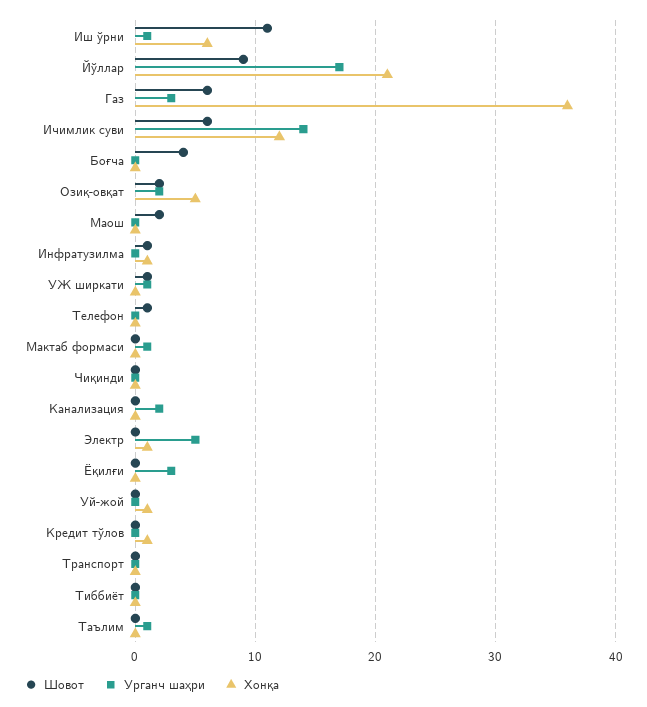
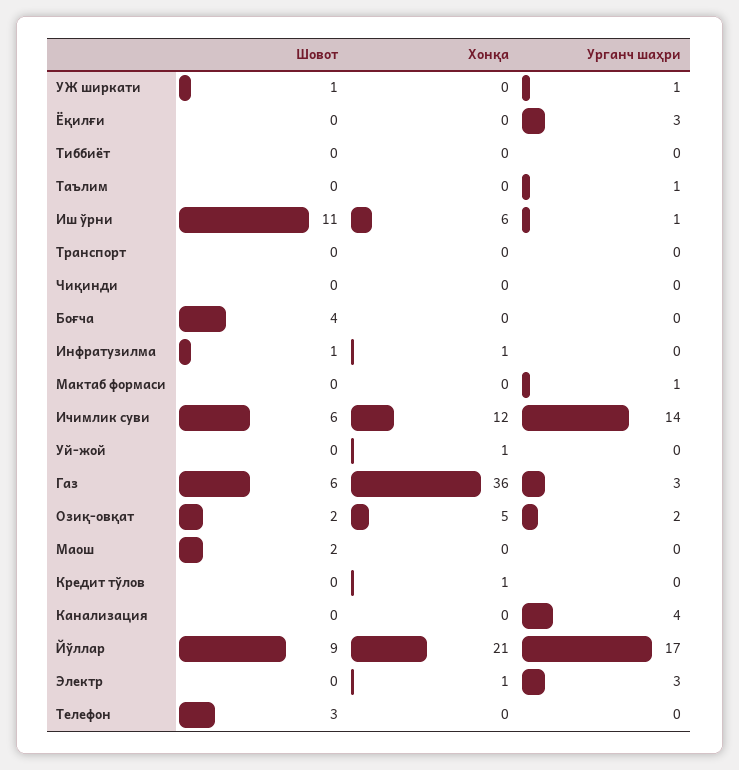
  {
    "Шовот": {
      "Иш ўрни": 11,
      "Йўллар": 9,
      "Газ": 6,
      "Ичимлик суви": 6,
      "Боғча": 4,
      "Озиқ-овқат": 2,
      "Маош": 2,
      "Инфратузилма": 1,
      "УЖ ширкати": 1,
-     "Телефон": 1,
+     "Телефон": 3,
      "Мактаб формаси": 0,
      "Чиқинди": 0,
      "Канализация": 0,
      "Электр": 0,
      "Ёқилғи": 0,
      "Уй-жой": 0,
      "Кредит тўлов": 0,
      "Транспорт": 0,
      "Тиббиёт": 0,
      "Таълим": 0
    },
    "Урганч шаҳри": {
      "Иш ўрни": 1,
      "Йўллар": 17,
      "Газ": 3,
      "Ичимлик суви": 14,
      "Боғча": 0,
      "Озиқ-овқат": 2,
      "Маош": 0,
      "Инфратузилма": 0,
      "УЖ ширкати": 1,
      "Телефон": 0,
      "Мактаб формаси": 1,
      "Чиқинди": 0,
-     "Канализация": 2,
+     "Канализация": 4,
-     "Электр": 5,
+     "Электр": 3,
      "Ёқилғи": 3,
      "Уй-жой": 0,
      "Кредит тўлов": 0,
      "Транспорт": 0,
      "Тиббиёт": 0,
      "Таълим": 1
    },
    "Хонқа": {
      "Иш ўрни": 6,
      "Йўллар": 21,
      "Газ": 36,
      "Ичимлик суви": 12,
      "Боғча": 0,
      "Озиқ-овқат": 5,
      "Маош": 0,
      "Инфратузилма": 1,
      "УЖ ширкати": 0,
      "Телефон": 0,
      "Мактаб формаси": 0,
      "Чиқинди": 0,
      "Канализация": 0,
      "Электр": 1,
      "Ёқилғи": 0,
      "Уй-жой": 1,
      "Кредит тўлов": 1,
      "Транспорт": 0,
      "Тиббиёт": 0,
      "Таълим": 0
    }
  }

